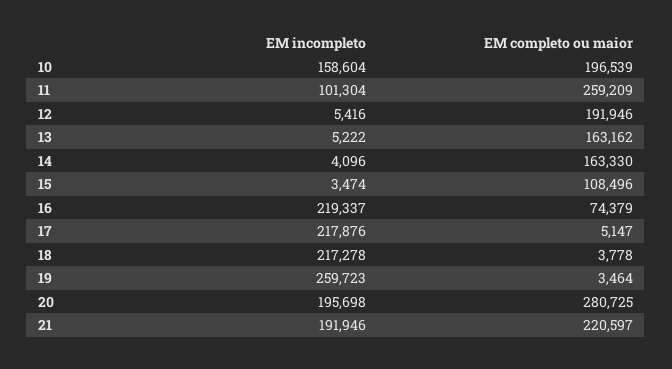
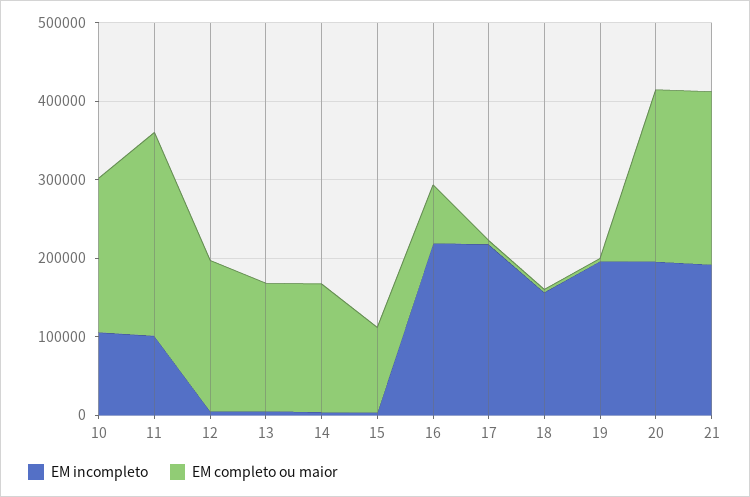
  {
    "EM incompleto": {
-     "10": 158604,
+     "10": 100000,
      "11": 101304,
      "12": 5416,
      "13": 5222,
      "14": 4096,
      "15": 3474,
      "16": 219337,
      "17": 217876,
-     "18": 217278,
+     "18": 160000,
-     "19": 259723,
+     "19": 200000,
      "20": 195698,
      "21": 191946
    },
    "EM completo ou maior": {
      "10": 196539,
      "11": 259209,
      "12": 191946,
      "13": 163162,
      "14": 163330,
      "15": 108496,
      "16": 74379,
      "17": 5147,
      "18": 3778,
      "19": 3464,
-     "20": 280725,
+     "20": 220000,
      "21": 220597
    }
  }

